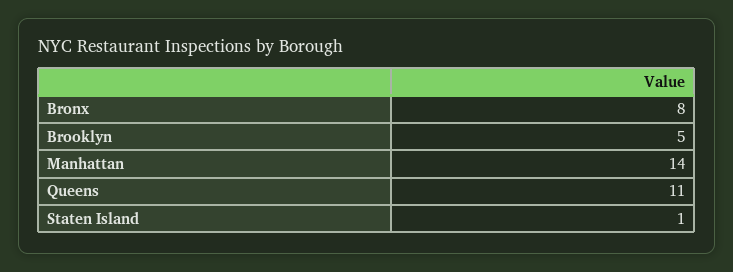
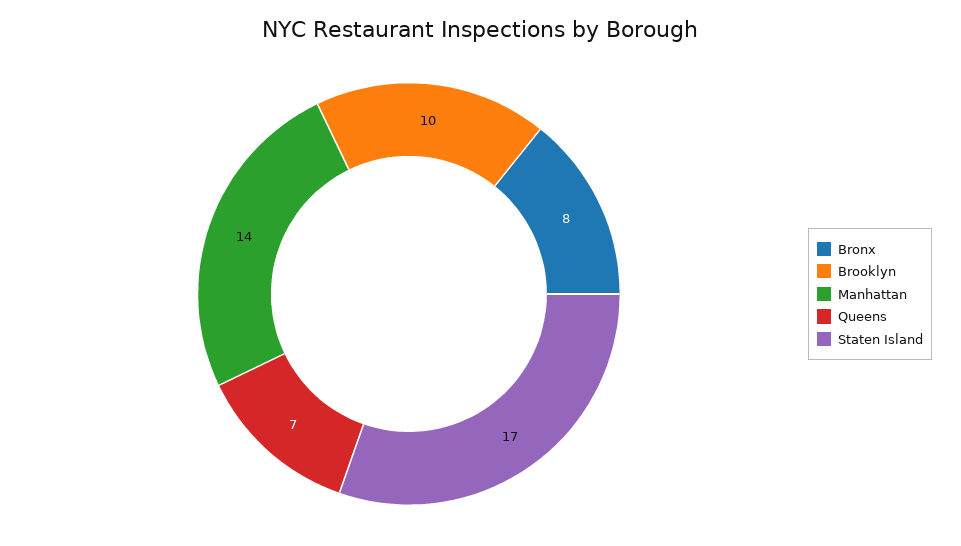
  {
    "Bronx": 8,
-   "Brooklyn": 5,
+   "Brooklyn": 10,
    "Manhattan": 14,
-   "Queens": 11,
+   "Queens": 7,
-   "Staten Island": 1
+   "Staten Island": 17
  }

